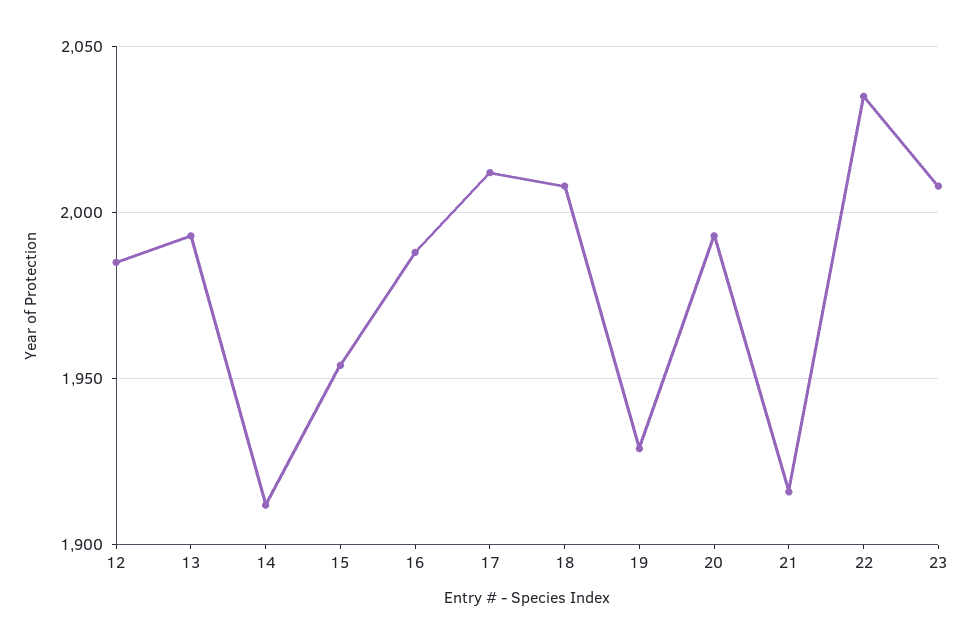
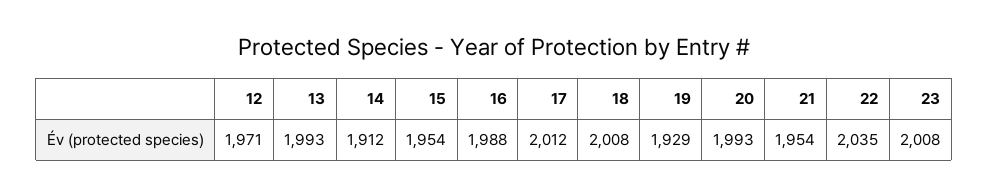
  {
-   "12": 1985,
+   "12": 1971,
    "13": 1993,
    "14": 1912,
    "15": 1954,
    "16": 1988,
    "17": 2012,
    "18": 2008,
    "19": 1929,
    "20": 1993,
-   "21": 1915,
+   "21": 1954,
    "22": 2035,
    "23": 2008
  }

